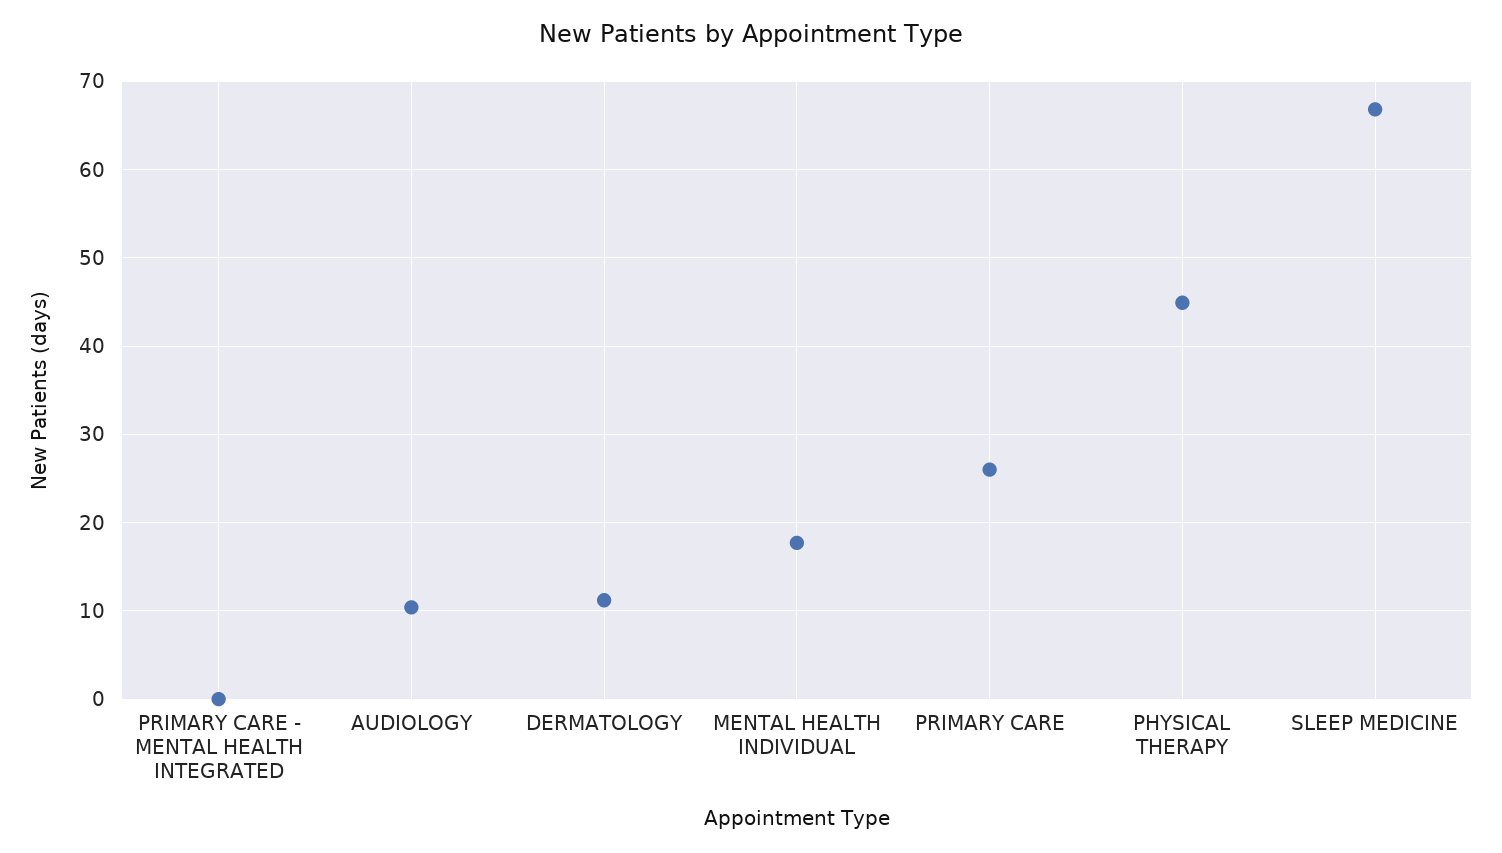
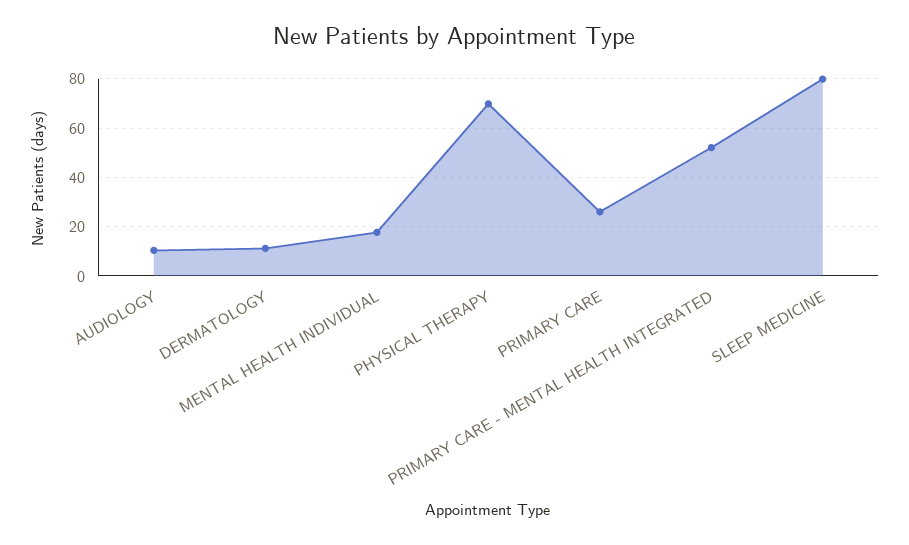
  {
-   "PRIMARY CARE - MENTAL HEALTH INTEGRATED": 0,
+   "PRIMARY CARE - MENTAL HEALTH INTEGRATED": 52.5,
    "AUDIOLOGY": 10,
    "DERMATOLOGY": 11,
    "MENTAL HEALTH INDIVIDUAL": 18,
    "PRIMARY CARE": 26,
-   "PHYSICAL THERAPY": 45,
+   "PHYSICAL THERAPY": 70,
-   "SLEEP MEDICINE": 67
+   "SLEEP MEDICINE": 80
  }

